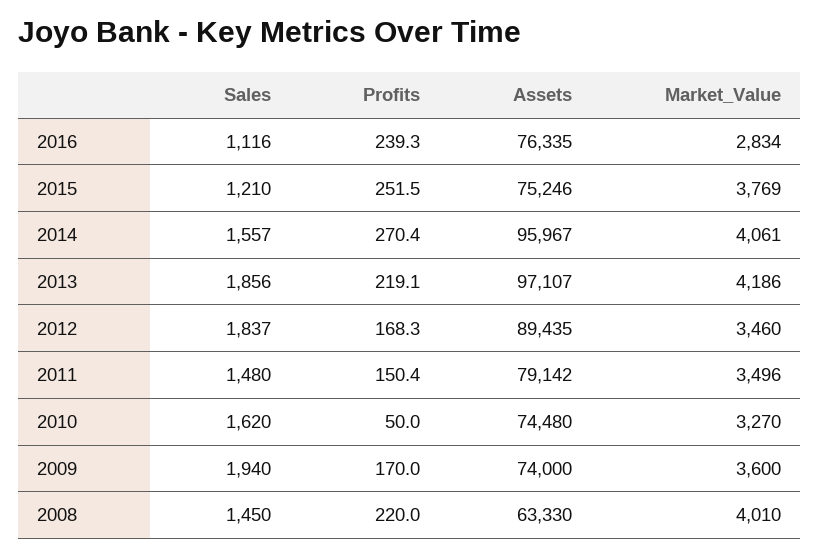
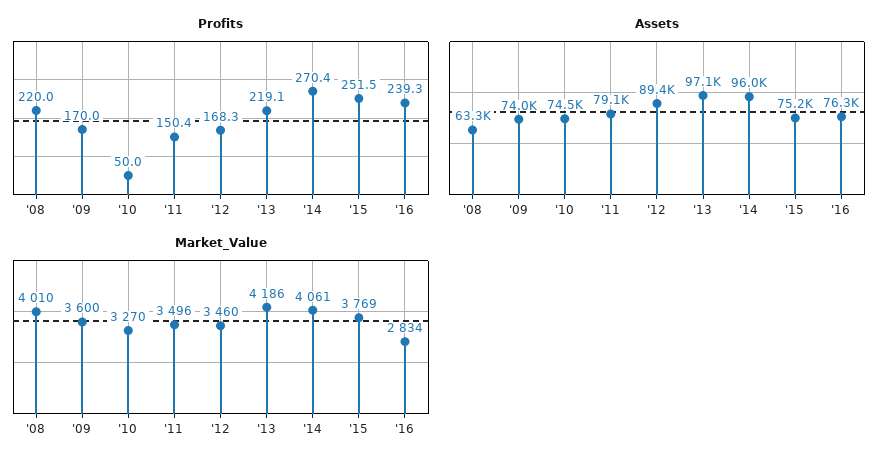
  {
-   "Sales": {
-     "2016": 1116,
-     "2015": 1210,
-     "2014": 1557,
-     "2013": 1856,
-     "2012": 1837,
-     "2011": 1480,
-     "2010": 1620,
-     "2009": 1940,
-     "2008": 1450
-   },
    "Profits": {
      "2016": 239.3,
      "2015": 251.5,
      "2014": 270.4,
      "2013": 219.1,
      "2012": 168.3,
      "2011": 150.4,
      "2010": 50,
      "2009": 170,
      "2008": 220
    },
    "Assets": {
      "2016": 76335,
      "2015": 75246,
      "2014": 95967,
      "2013": 97107,
      "2012": 89435,
      "2011": 79142,
      "2010": 74480,
      "2009": 74000,
      "2008": 63330
    },
    "Market_Value": {
      "2016": 2834,
      "2015": 3769,
      "2014": 4061,
      "2013": 4186,
      "2012": 3460,
      "2011": 3496,
      "2010": 3270,
      "2009": 3600,
      "2008": 4010
    }
  }

